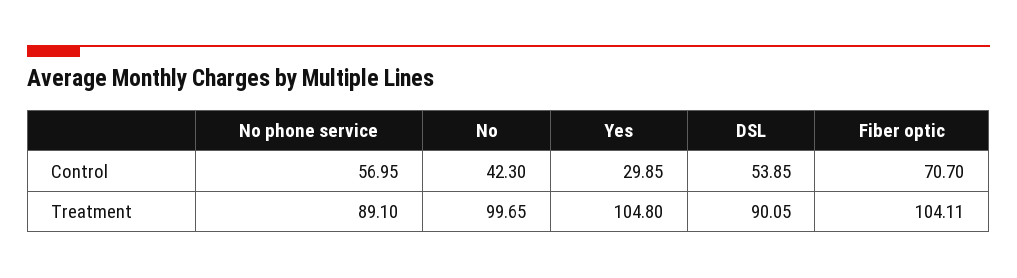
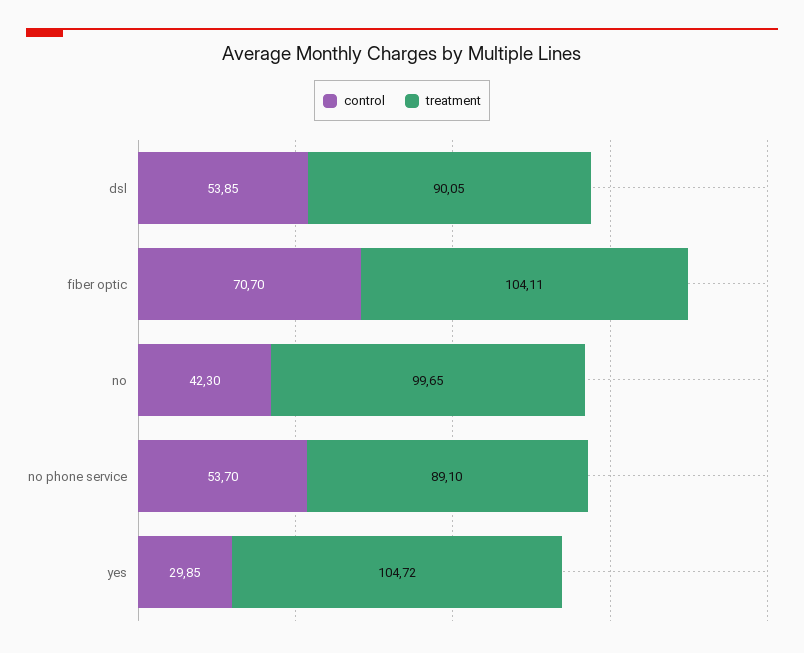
  {
    "Control": {
-     "No phone service": 56.95,
+     "No phone service": 53.7,
      "No": 42.3,
      "Yes": 29.85,
      "DSL": 53.85,
      "Fiber optic": 70.7
    },
    "Treatment": {
      "No phone service": 89.1,
      "No": 99.65,
-     "Yes": 104.8,
+     "Yes": 104.72,
      "DSL": 90.05,
      "Fiber optic": 104.11
    }
  }

